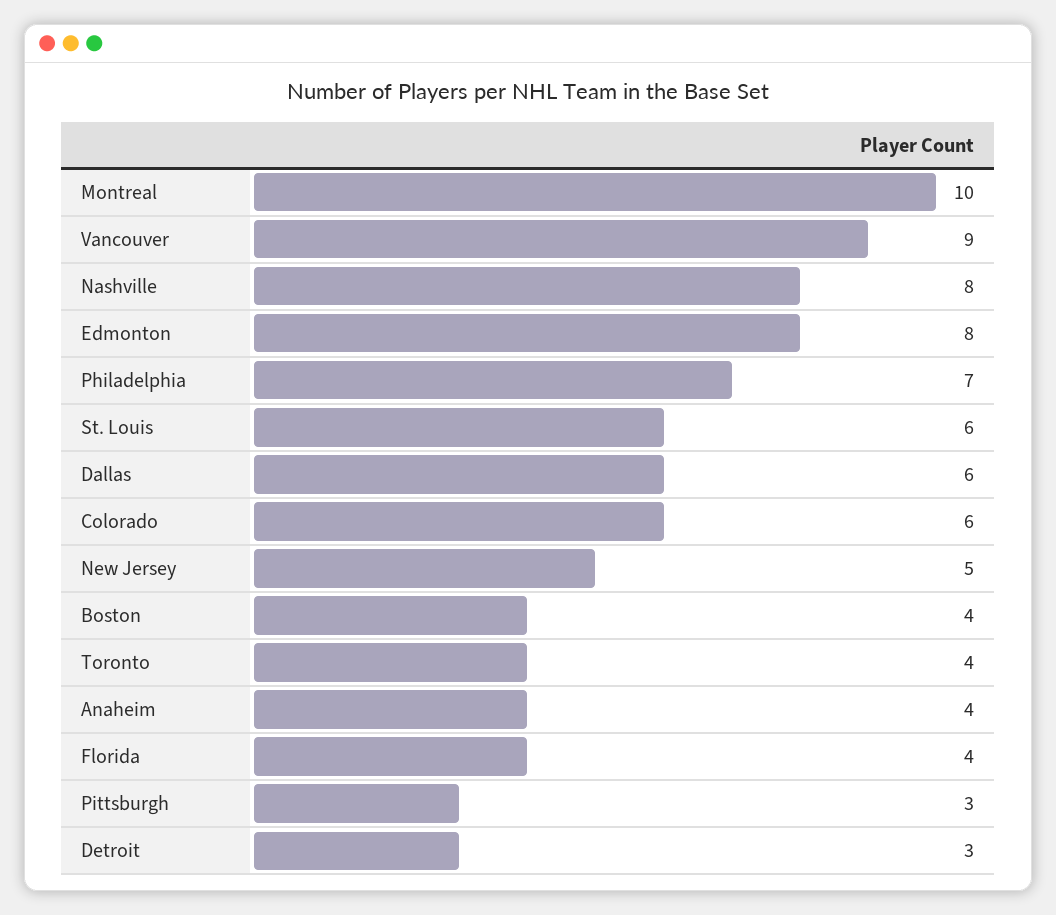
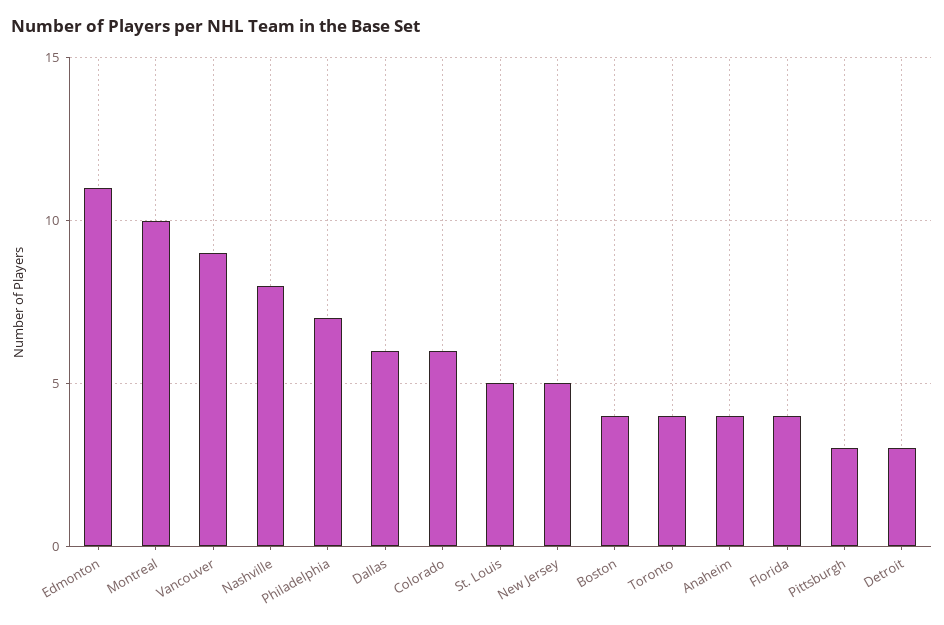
  {
    "Montreal": 10,
    "Vancouver": 9,
    "Nashville": 8,
-   "Edmonton": 8,
+   "Edmonton": 11,
    "Philadelphia": 7,
-   "St. Louis": 6,
+   "St. Louis": 5,
    "Dallas": 6,
    "Colorado": 6,
    "New Jersey": 5,
    "Boston": 4,
    "Toronto": 4,
    "Anaheim": 4,
    "Florida": 4,
    "Pittsburgh": 3,
    "Detroit": 3
  }

